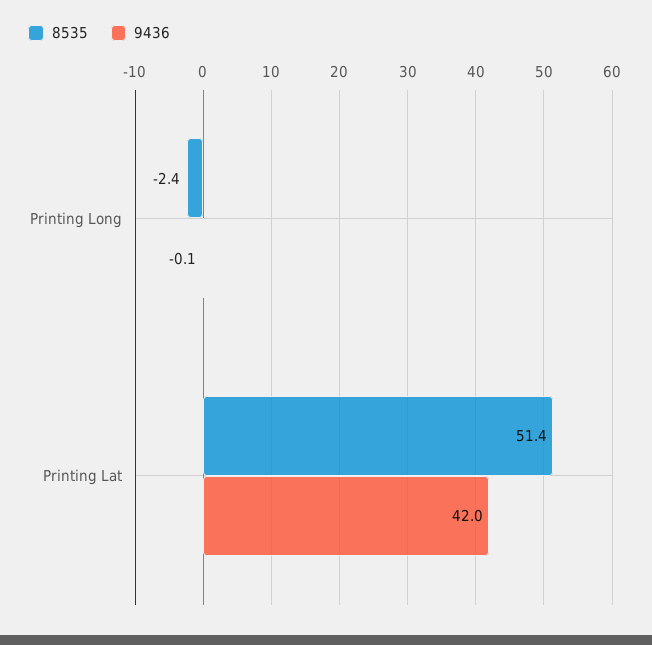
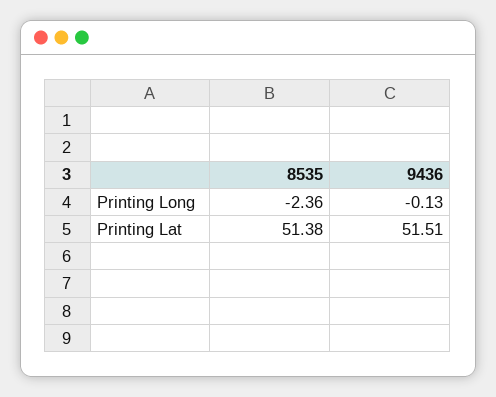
  {
    "8535": {
      "Printing Long": -2.36,
      "Printing Lat": 51.38
    },
    "9436": {
      "Printing Long": -0.13,
-     "Printing Lat": 42
+     "Printing Lat": 51.51
    }
  }

